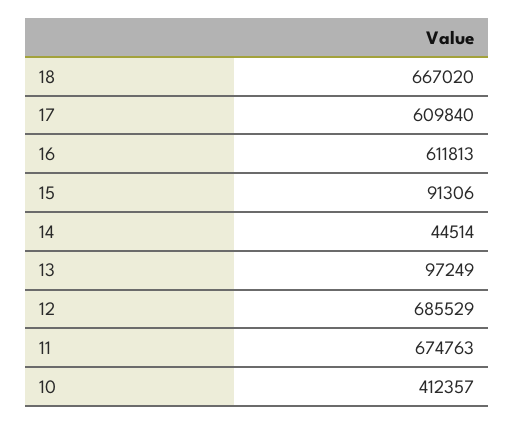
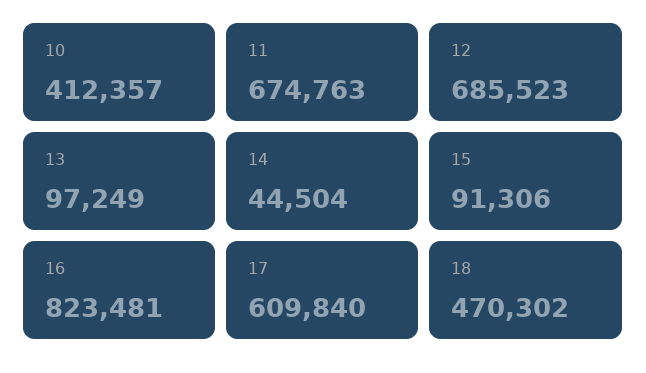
  {
-   "18": 667020,
+   "18": 470302,
    "17": 609840,
-   "16": 611813,
+   "16": 823481,
    "15": 91306,
-   "14": 44514,
+   "14": 44504,
    "13": 97249,
-   "12": 685529,
+   "12": 685523,
    "11": 674763,
    "10": 412357
  }

